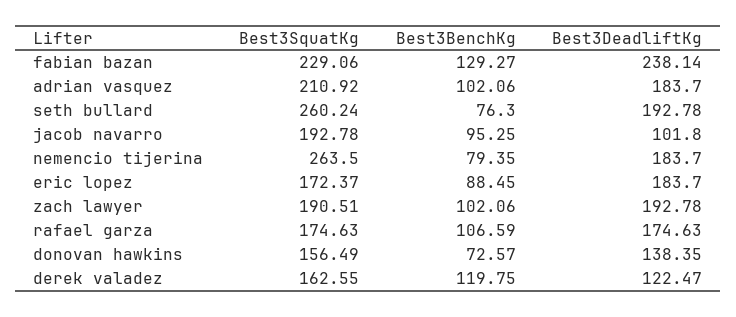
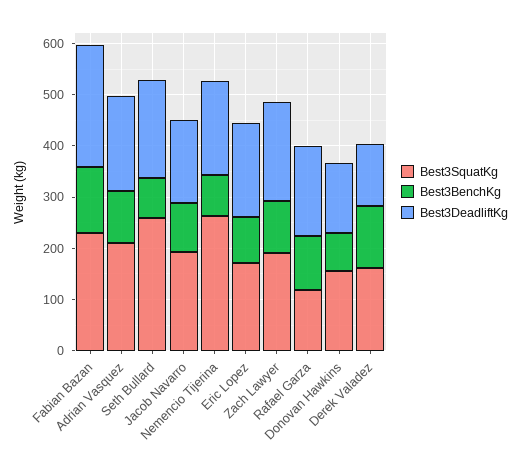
  {
    "Best3SquatKg": {
      "fabian bazan": 229.06,
      "adrian vasquez": 210.92,
      "seth bullard": 260.24,
      "jacob navarro": 192.78,
      "nemencio tijerina": 263.5,
      "eric lopez": 172.37,
      "zach lawyer": 190.51,
-     "rafael garza": 174.63,
+     "rafael garza": 120,
      "donovan hawkins": 156.49,
      "derek valadez": 162.55
    },
    "Best3BenchKg": {
      "fabian bazan": 129.27,
      "adrian vasquez": 102.06,
      "seth bullard": 76.3,
      "jacob navarro": 95.25,
      "nemencio tijerina": 79.35,
      "eric lopez": 88.45,
      "zach lawyer": 102.06,
      "rafael garza": 106.59,
      "donovan hawkins": 72.57,
      "derek valadez": 119.75
    },
    "Best3DeadliftKg": {
      "fabian bazan": 238.14,
      "adrian vasquez": 183.7,
      "seth bullard": 192.78,
-     "jacob navarro": 101.8,
+     "jacob navarro": 160,
      "nemencio tijerina": 183.7,
      "eric lopez": 183.7,
      "zach lawyer": 192.78,
      "rafael garza": 174.63,
      "donovan hawkins": 138.35,
      "derek valadez": 122.47
    }
  }

